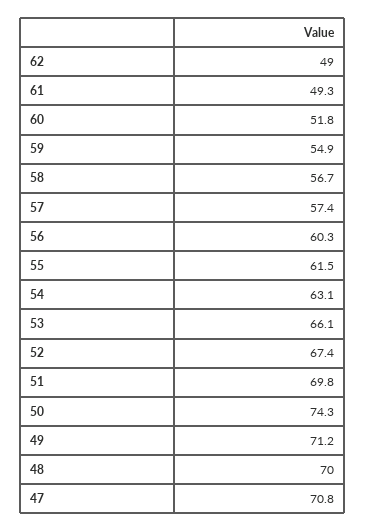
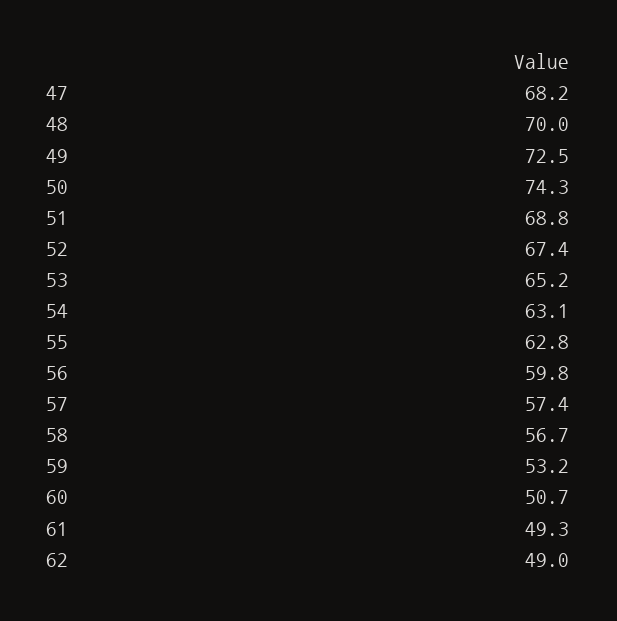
  {
    "62": 49,
    "61": 49.3,
-   "60": 51.8,
+   "60": 50.7,
-   "59": 54.9,
+   "59": 53.2,
    "58": 56.7,
    "57": 57.4,
-   "56": 60.3,
+   "56": 59.8,
-   "55": 61.5,
+   "55": 62.8,
    "54": 63.1,
-   "53": 66.1,
+   "53": 65.2,
    "52": 67.4,
-   "51": 69.8,
+   "51": 68.8,
    "50": 74.3,
-   "49": 71.2,
+   "49": 72.5,
    "48": 70,
-   "47": 70.8
+   "47": 68.2
  }

